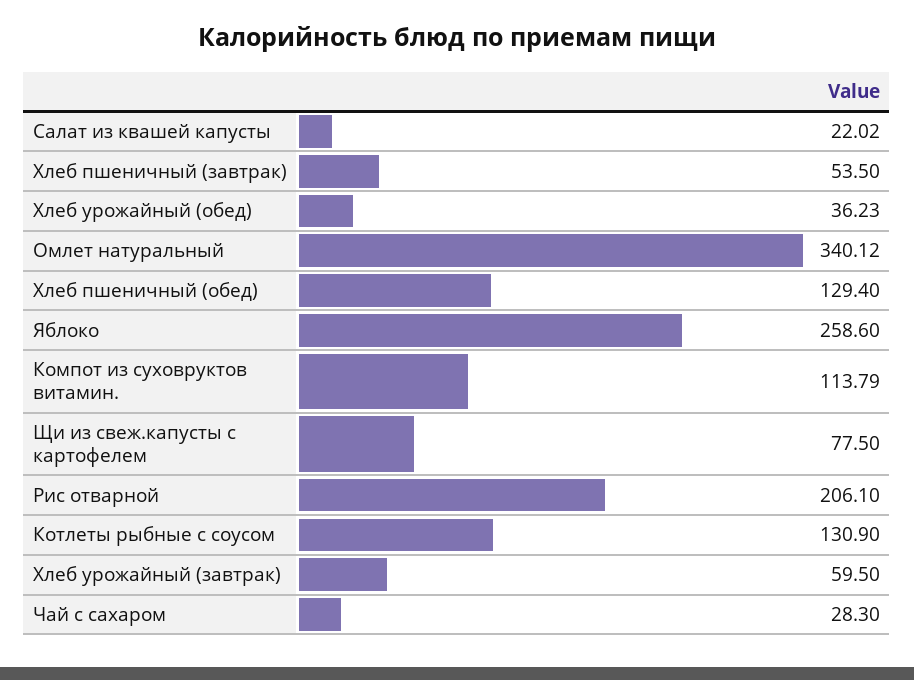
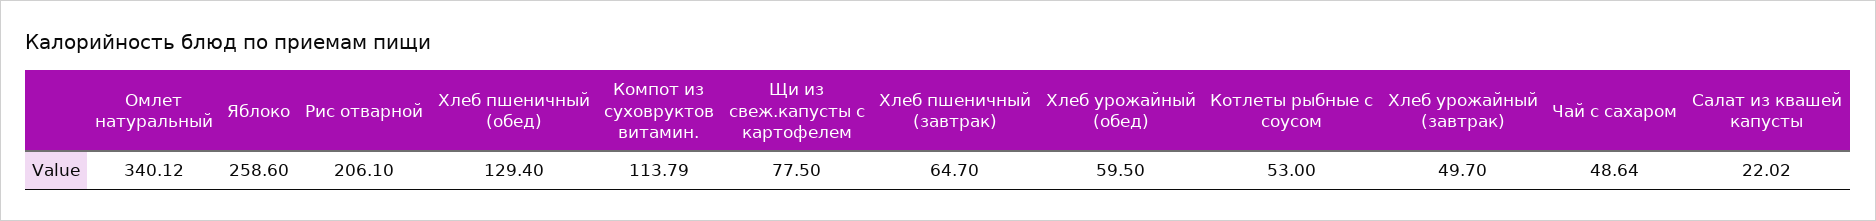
  {
    "Салат из квашей капусты": 22.02,
-   "Хлеб пшеничный (завтрак)": 53.5,
+   "Хлеб пшеничный (завтрак)": 64.7,
-   "Хлеб урожайный (обед)": 36.23,
+   "Хлеб урожайный (обед)": 59.5,
    "Омлет натуральный": 340.12,
    "Хлеб пшеничный (обед)": 129.4,
    "Яблоко": 258.6,
    "Компот из суховруктов витамин.": 113.79,
    "Щи из свеж.капусты с картофелем": 77.5,
    "Рис отварной": 206.1,
-   "Котлеты рыбные с соусом": 130.9,
+   "Котлеты рыбные с соусом": 53,
-   "Хлеб урожайный (завтрак)": 59.5,
+   "Хлеб урожайный (завтрак)": 49.7,
-   "Чай с сахаром": 28.3
+   "Чай с сахаром": 48.64
  }

